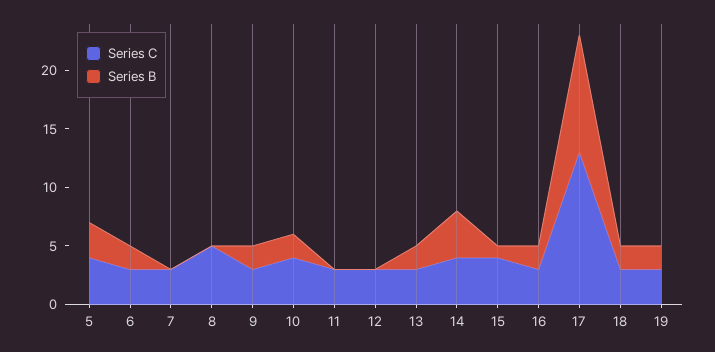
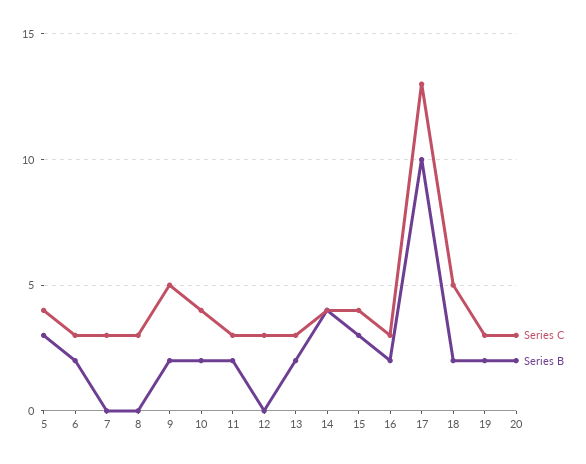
  {
    "Series C": {
      "5": 4,
      "6": 3,
      "7": 3,
-     "8": 5,
+     "8": 3,
-     "9": 3,
+     "9": 5,
      "10": 4,
      "11": 3,
      "12": 3,
      "13": 3,
      "14": 4,
      "15": 4,
      "16": 3,
      "17": 13,
-     "18": 3,
+     "18": 5,
-     "19": 3
+     "19": 3,
+     "20": 3
    },
    "Series B": {
      "5": 3,
      "6": 2,
      "7": 0,
      "8": 0,
      "9": 2,
      "10": 2,
-     "11": 0,
+     "11": 2,
      "12": 0,
      "13": 2,
      "14": 4,
-     "15": 1,
+     "15": 3,
      "16": 2,
      "17": 10,
      "18": 2,
-     "19": 2
+     "19": 2,
+     "20": 2
    }
  }

